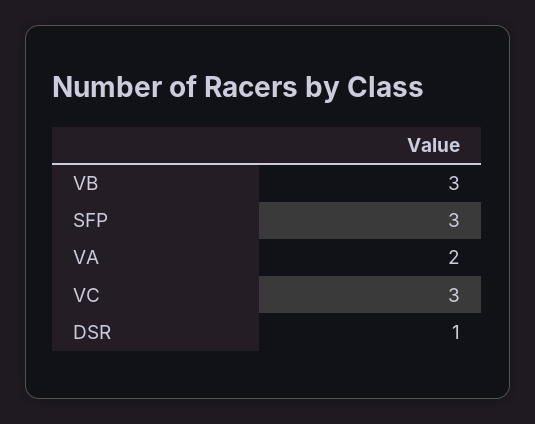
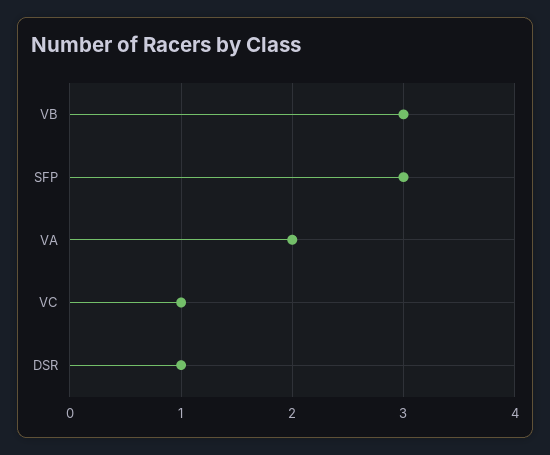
  {
    "VB": 3,
    "SFP": 3,
    "VA": 2,
-   "VC": 3,
+   "VC": 1,
    "DSR": 1
  }

